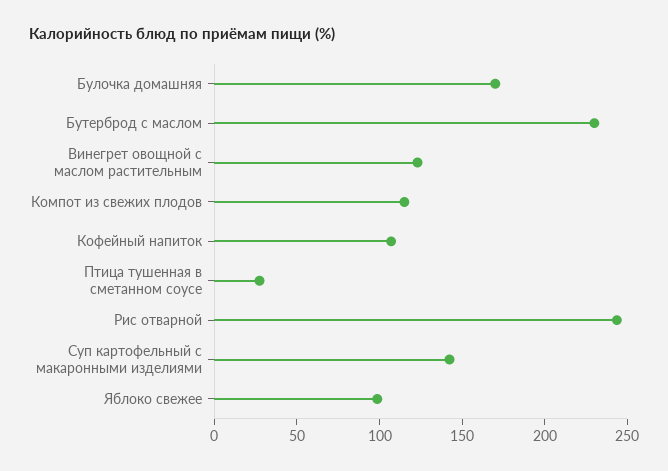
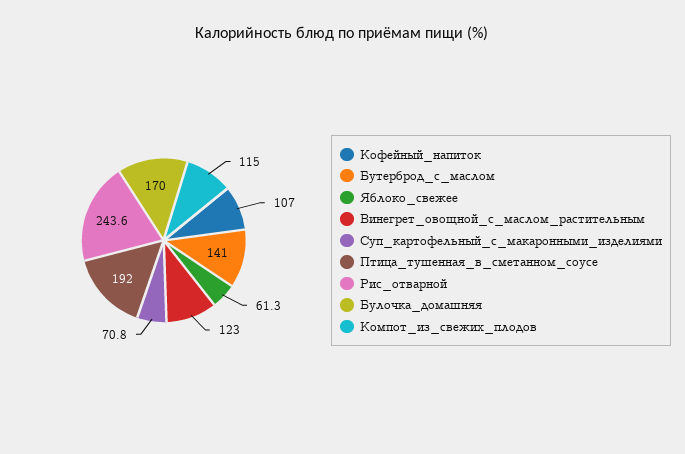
  {
    "Булочка домашняя": 170,
-   "Бутерброд с маслом": 230,
+   "Бутерброд с маслом": 141,
    "Винегрет овощной с маслом растительным": 123,
    "Компот из свежих плодов": 115,
    "Кофейный напиток": 107,
-   "Птица тушенная в сметанном соусе": 30,
+   "Птица тушенная в сметанном соусе": 192,
    "Рис отварной": 243.6,
-   "Суп картофельный с макаронными изделиями": 140,
+   "Суп картофельный с макаронными изделиями": 70.8,
-   "Яблоко свежее": 100
+   "Яблоко свежее": 61.3
  }

